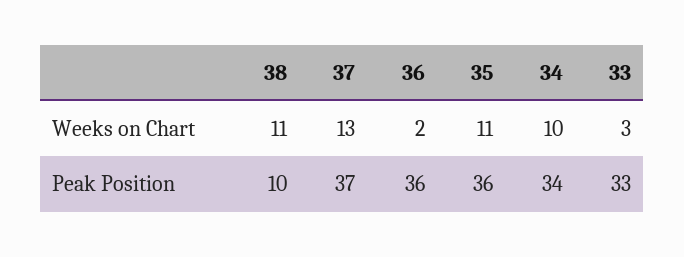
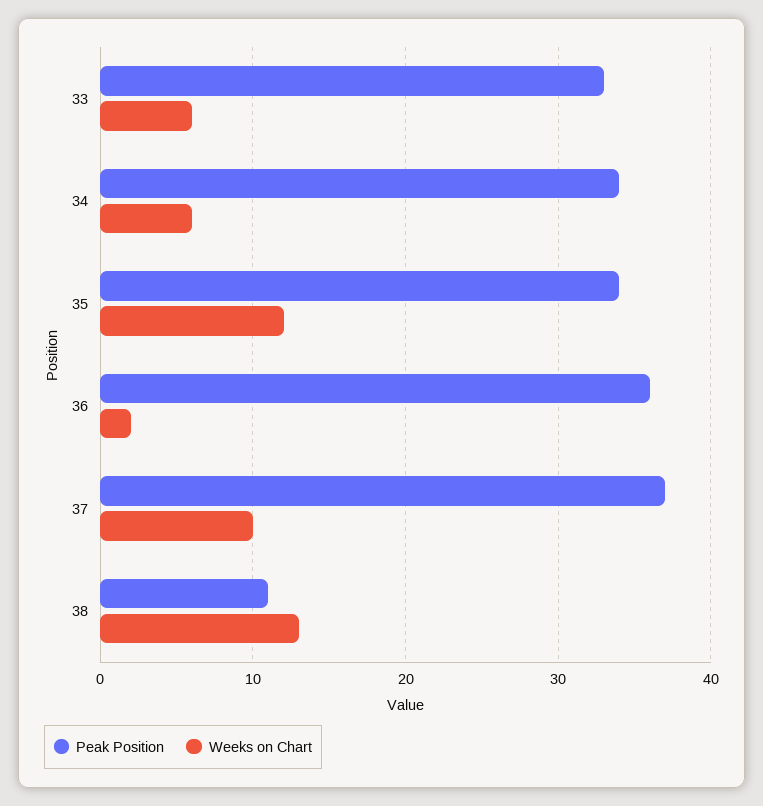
  {
    "Weeks on Chart": {
-     "38": 11,
+     "38": 13,
-     "37": 13,
+     "37": 10,
      "36": 2,
-     "35": 11,
+     "35": 12,
-     "34": 10,
+     "34": 6,
-     "33": 3
+     "33": 6
    },
    "Peak Position": {
-     "38": 10,
+     "38": 11,
      "37": 37,
      "36": 36,
-     "35": 36,
+     "35": 34,
      "34": 34,
      "33": 33
    }
  }

